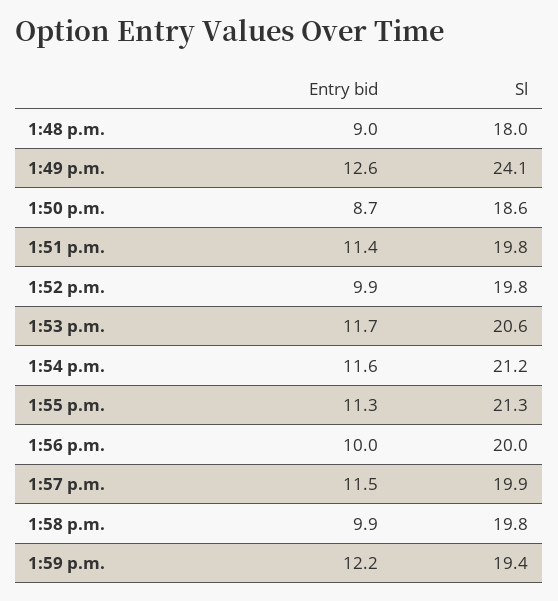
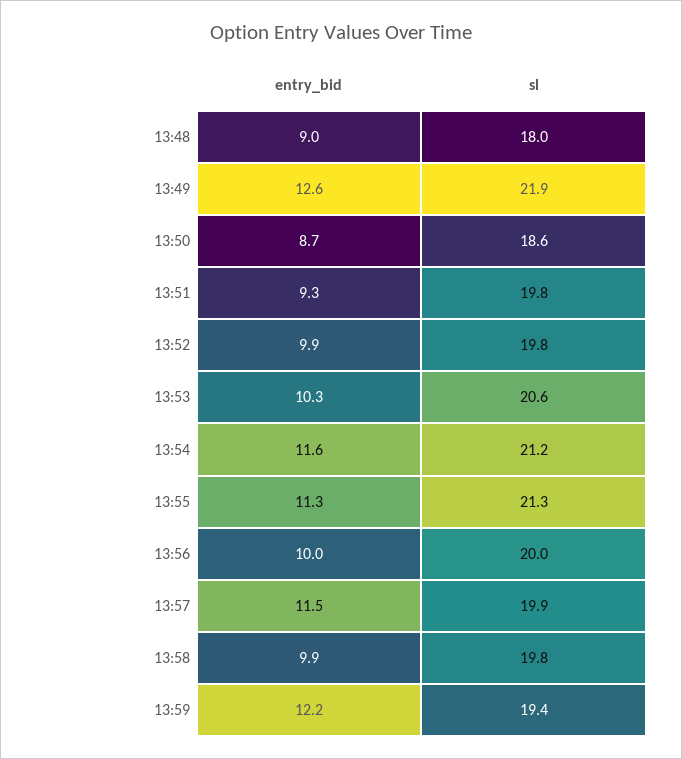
  {
    "Entry bid": {
      "1:48 p.m.": 9,
      "1:49 p.m.": 12.6,
      "1:50 p.m.": 8.7,
-     "1:51 p.m.": 11.4,
+     "1:51 p.m.": 9.3,
      "1:52 p.m.": 9.9,
-     "1:53 p.m.": 11.7,
+     "1:53 p.m.": 10.3,
      "1:54 p.m.": 11.6,
      "1:55 p.m.": 11.3,
      "1:56 p.m.": 10,
      "1:57 p.m.": 11.5,
      "1:58 p.m.": 9.9,
      "1:59 p.m.": 12.2
    },
    "Sl": {
      "1:48 p.m.": 18,
-     "1:49 p.m.": 24.1,
+     "1:49 p.m.": 21.9,
      "1:50 p.m.": 18.6,
      "1:51 p.m.": 19.8,
      "1:52 p.m.": 19.8,
      "1:53 p.m.": 20.6,
      "1:54 p.m.": 21.2,
      "1:55 p.m.": 21.3,
      "1:56 p.m.": 20,
      "1:57 p.m.": 19.9,
      "1:58 p.m.": 19.8,
      "1:59 p.m.": 19.4
    }
  }

